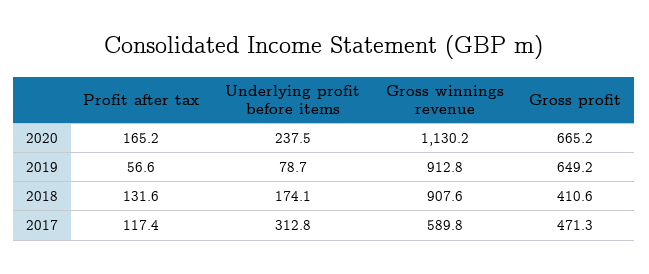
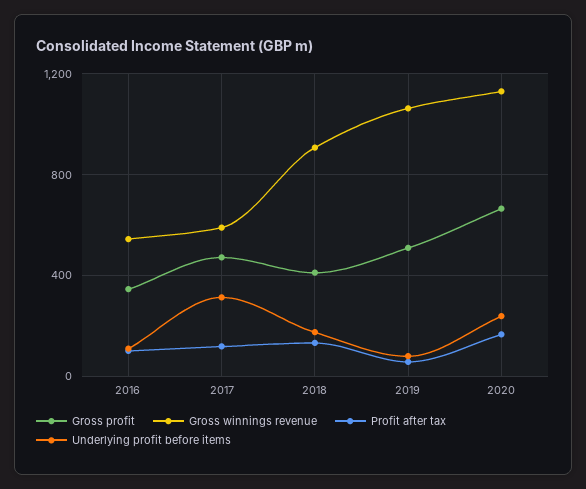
  {
    "Profit after tax": {
      "2020": 165.2,
      "2019": 56.6,
      "2018": 131.6,
-     "2017": 117.4
+     "2017": 117.4,
+     "2016": 100
    },
    "Underlying profit before items": {
      "2020": 237.5,
      "2019": 78.7,
      "2018": 174.1,
-     "2017": 312.8
+     "2017": 312.8,
+     "2016": 100
    },
    "Gross winnings revenue": {
      "2020": 1130.2,
-     "2019": 912.8,
+     "2019": 1050,
      "2018": 907.6,
-     "2017": 589.8
+     "2017": 589.8,
+     "2016": 550
    },
    "Gross profit": {
      "2020": 665.2,
-     "2019": 649.2,
+     "2019": 500,
      "2018": 410.6,
-     "2017": 471.3
+     "2017": 471.3,
+     "2016": 350
    }
  }

